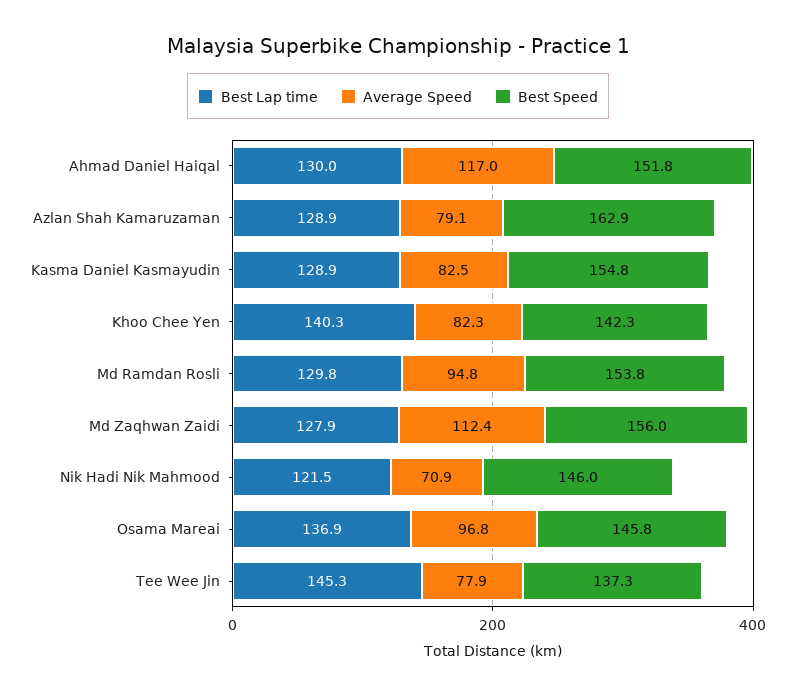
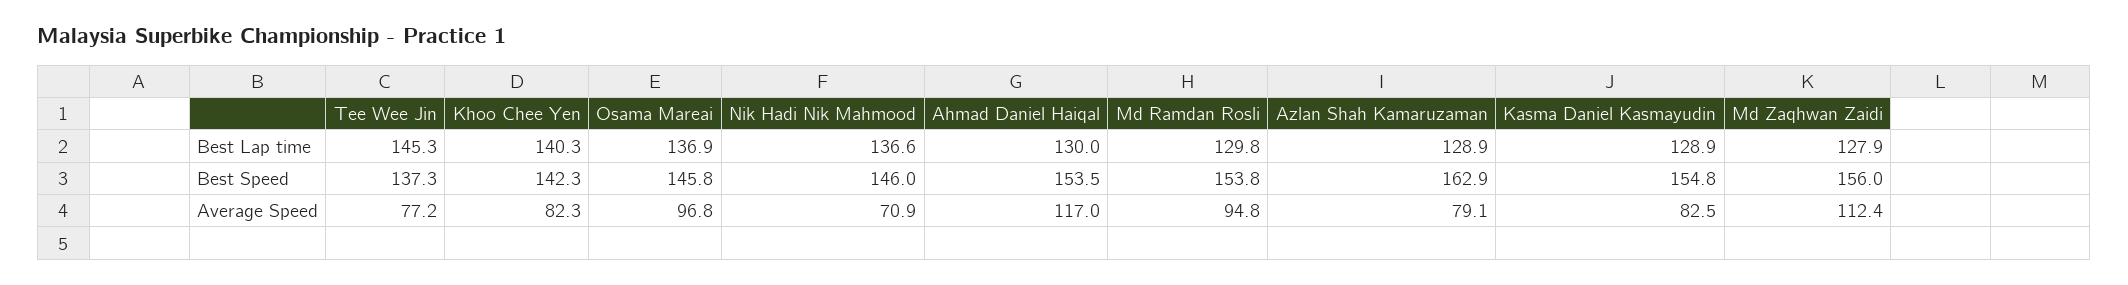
  {
    "Best Lap time": {
      "Ahmad Daniel Haiqal": 130,
      "Azlan Shah Kamaruzaman": 128.9,
      "Kasma Daniel Kasmayudin": 128.9,
      "Khoo Chee Yen": 140.3,
      "Md Ramdan Rosli": 129.8,
      "Md Zaqhwan Zaidi": 127.9,
-     "Nik Hadi Nik Mahmood": 121.5,
+     "Nik Hadi Nik Mahmood": 136.6,
      "Osama Mareai": 136.9,
      "Tee Wee Jin": 145.3
    },
    "Average Speed": {
      "Ahmad Daniel Haiqal": 117,
      "Azlan Shah Kamaruzaman": 79.1,
      "Kasma Daniel Kasmayudin": 82.5,
      "Khoo Chee Yen": 82.3,
      "Md Ramdan Rosli": 94.8,
      "Md Zaqhwan Zaidi": 112.4,
      "Nik Hadi Nik Mahmood": 70.9,
      "Osama Mareai": 96.8,
-     "Tee Wee Jin": 77.9
+     "Tee Wee Jin": 77.2
    },
    "Best Speed": {
-     "Ahmad Daniel Haiqal": 151.8,
+     "Ahmad Daniel Haiqal": 153.5,
      "Azlan Shah Kamaruzaman": 162.9,
      "Kasma Daniel Kasmayudin": 154.8,
      "Khoo Chee Yen": 142.3,
      "Md Ramdan Rosli": 153.8,
      "Md Zaqhwan Zaidi": 156,
      "Nik Hadi Nik Mahmood": 146,
      "Osama Mareai": 145.8,
      "Tee Wee Jin": 137.3
    }
  }

